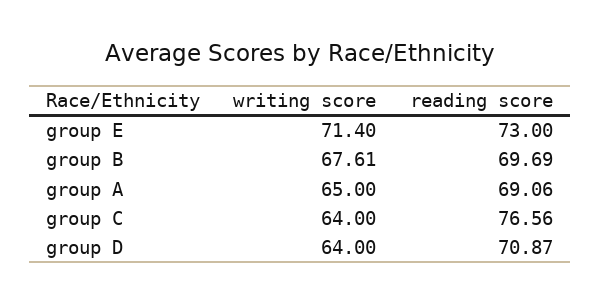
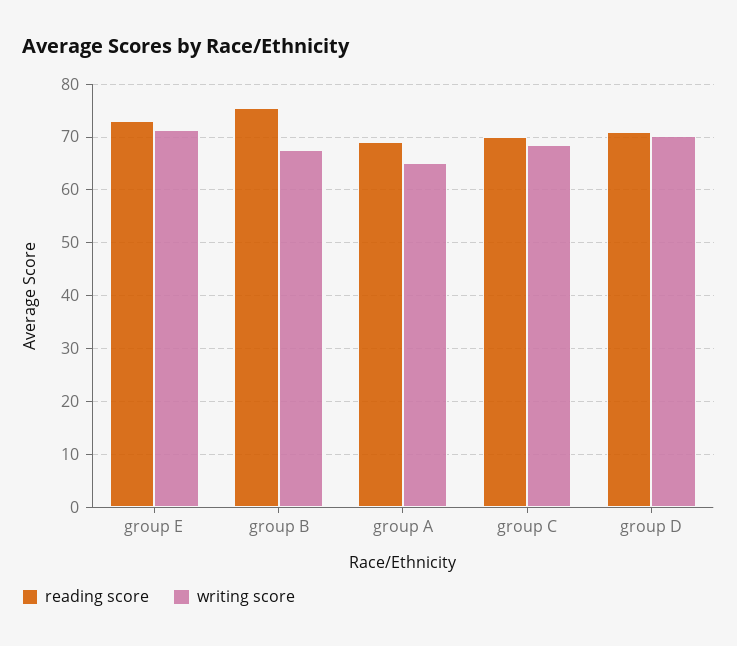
  {
    "writing score": {
      "group E": 71.4,
      "group B": 67.61,
      "group A": 65,
-     "group C": 64,
+     "group C": 68,
-     "group D": 64
+     "group D": 70
    },
    "reading score": {
      "group E": 73,
-     "group B": 69.69,
+     "group B": 76,
      "group A": 69.06,
-     "group C": 76.56,
+     "group C": 70,
      "group D": 70.87
    }
  }

